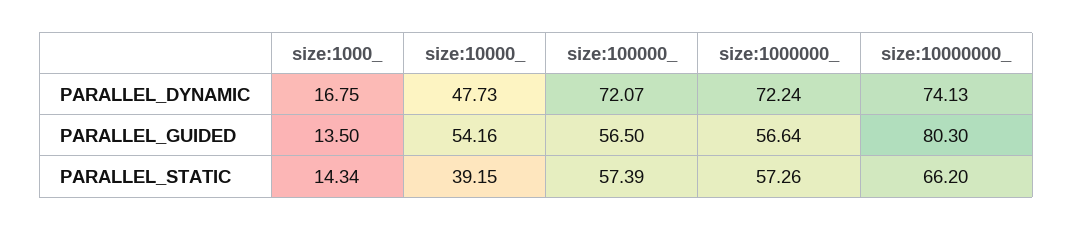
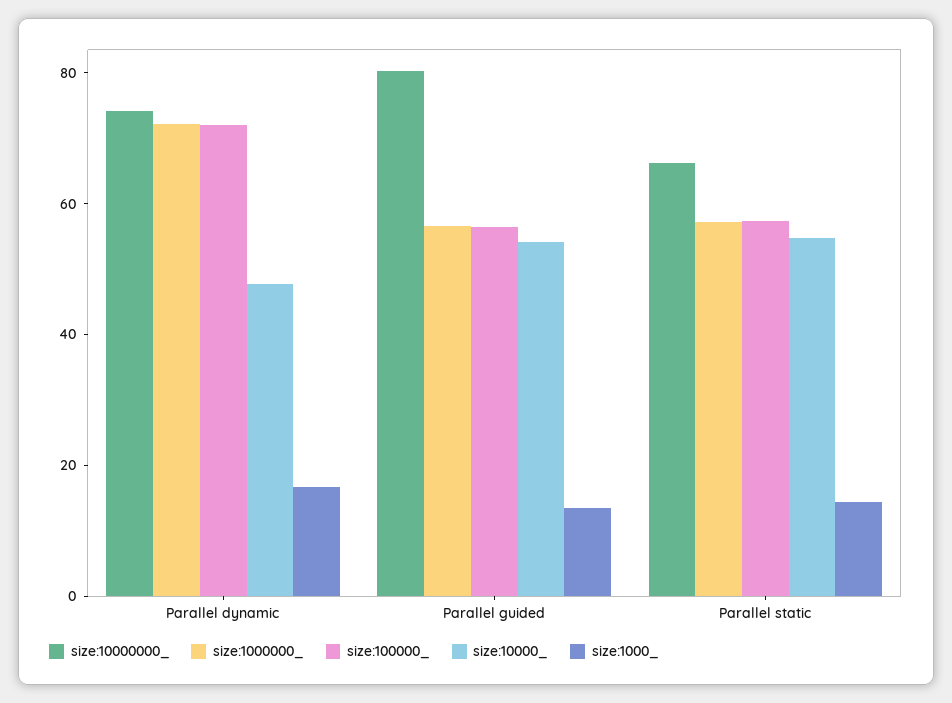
  {
    "size:1000_": {
      "PARALLEL_DYNAMIC": 16.75,
      "PARALLEL_GUIDED": 13.5,
      "PARALLEL_STATIC": 14.34
    },
    "size:10000_": {
      "PARALLEL_DYNAMIC": 47.73,
      "PARALLEL_GUIDED": 54.16,
-     "PARALLEL_STATIC": 39.15
+     "PARALLEL_STATIC": 55
    },
    "size:100000_": {
      "PARALLEL_DYNAMIC": 72.07,
      "PARALLEL_GUIDED": 56.5,
      "PARALLEL_STATIC": 57.39
    },
    "size:1000000_": {
      "PARALLEL_DYNAMIC": 72.24,
      "PARALLEL_GUIDED": 56.64,
      "PARALLEL_STATIC": 57.26
    },
    "size:10000000_": {
      "PARALLEL_DYNAMIC": 74.13,
      "PARALLEL_GUIDED": 80.3,
      "PARALLEL_STATIC": 66.2
    }
  }

